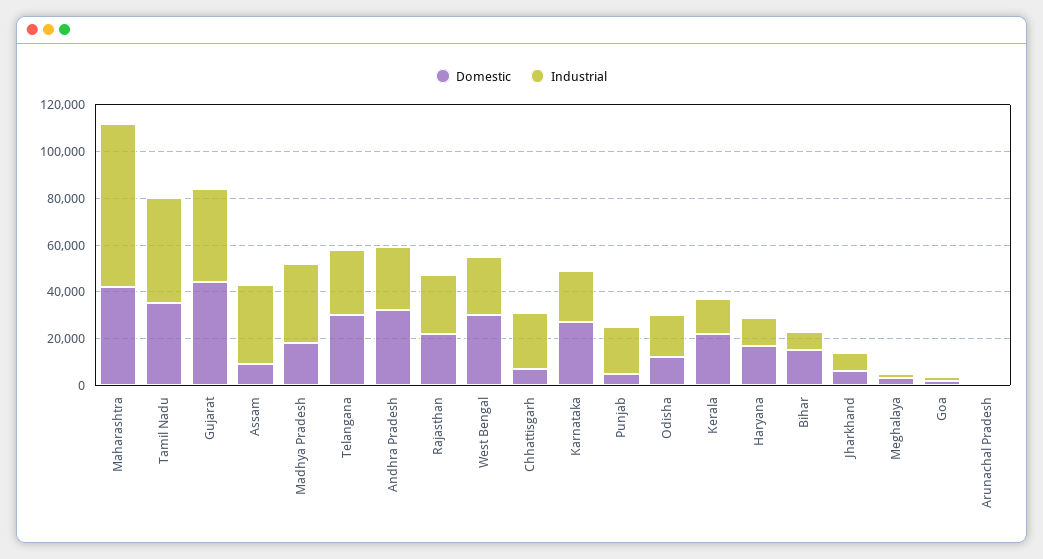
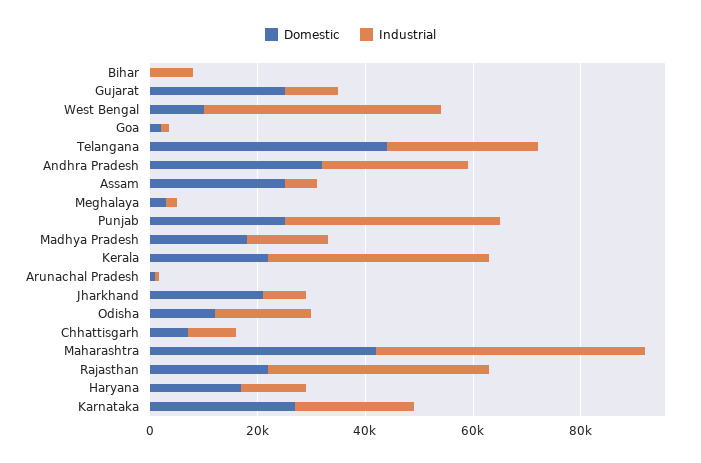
  {
    "Domestic": {
      "Maharashtra": 40000,
-     "Tamil Nadu": 35000,
-     "Gujarat": 45000,
+     "Gujarat": 25000,
-     "Assam": 10000,
+     "Assam": 25000,
      "Madhya Pradesh": 20000,
-     "Telangana": 30000,
+     "Telangana": 45000,
      "Andhra Pradesh": 30000,
      "Rajasthan": 20000,
-     "West Bengal": 30000,
+     "West Bengal": 10000,
      "Chhattisgarh": 5000,
      "Karnataka": 25000,
-     "Punjab": 5000,
+     "Punjab": 25000,
      "Odisha": 10000,
      "Kerala": 20000,
      "Haryana": 15000,
-     "Bihar": 15000,
+     "Bihar": 0,
-     "Jharkhand": 5000,
+     "Jharkhand": 20000,
      "Meghalaya": 5000,
      "Goa": 0,
      "Arunachal Pradesh": 0
    },
    "Industrial": {
-     "Maharashtra": 70000,
+     "Maharashtra": 50000,
-     "Tamil Nadu": 45000,
-     "Gujarat": 40000,
+     "Gujarat": 10000,
-     "Assam": 35000,
+     "Assam": 5000,
-     "Madhya Pradesh": 35000,
+     "Madhya Pradesh": 15000,
      "Telangana": 30000,
      "Andhra Pradesh": 25000,
-     "Rajasthan": 25000,
+     "Rajasthan": 40000,
-     "West Bengal": 25000,
+     "West Bengal": 45000,
-     "Chhattisgarh": 25000,
+     "Chhattisgarh": 10000,
      "Karnataka": 20000,
-     "Punjab": 20000,
+     "Punjab": 40000,
      "Odisha": 20000,
-     "Kerala": 15000,
+     "Kerala": 40000,
      "Haryana": 10000,
      "Bihar": 10000,
      "Jharkhand": 10000,
      "Meghalaya": 0,
      "Goa": 0,
      "Arunachal Pradesh": 0
    }
  }

